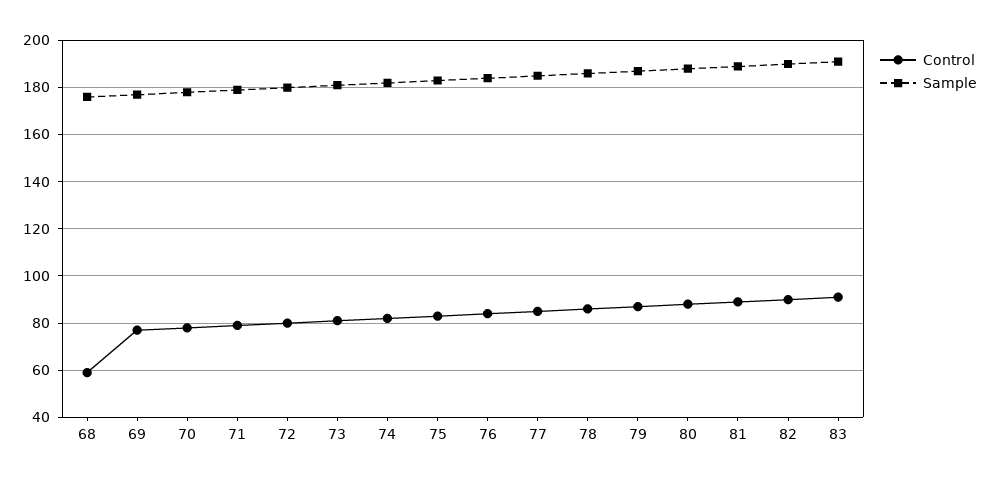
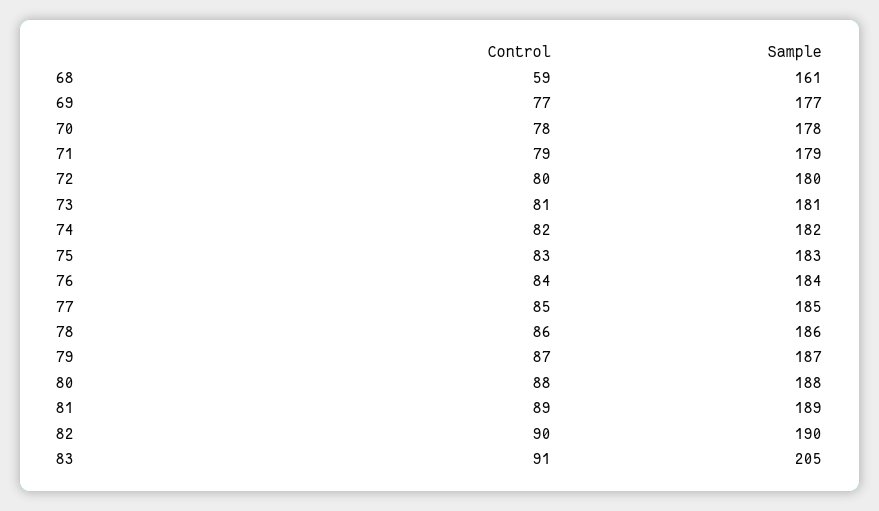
  {
    "Control": {
      "68": 59,
      "69": 77,
      "70": 78,
      "71": 79,
      "72": 80,
      "73": 81,
      "74": 82,
      "75": 83,
      "76": 84,
      "77": 85,
      "78": 86,
      "79": 87,
      "80": 88,
      "81": 89,
      "82": 90,
      "83": 91
    },
    "Sample": {
-     "68": 175,
+     "68": 161,
      "69": 177,
      "70": 178,
      "71": 179,
      "72": 180,
      "73": 181,
      "74": 182,
      "75": 183,
      "76": 184,
      "77": 185,
      "78": 186,
      "79": 187,
      "80": 188,
      "81": 189,
      "82": 190,
-     "83": 190
+     "83": 205
    }
  }

